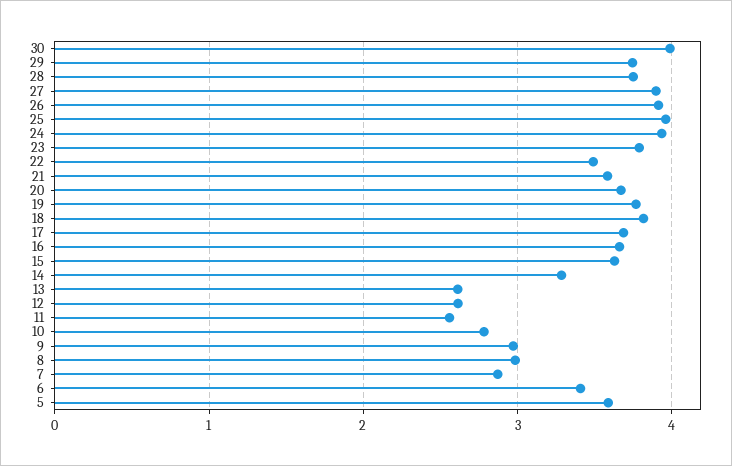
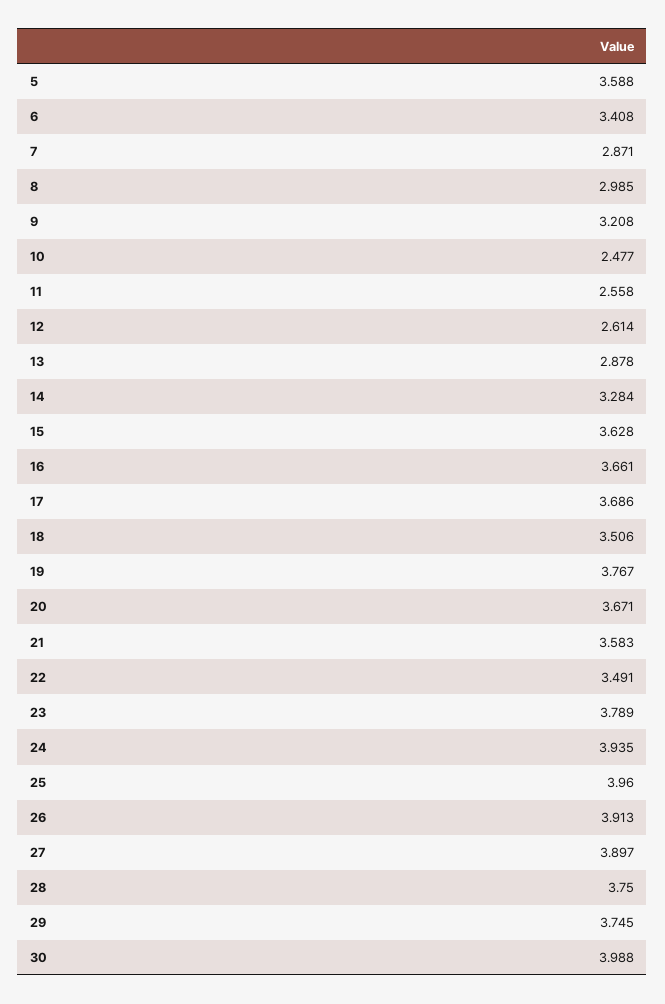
  {
    "30": 3.988,
    "29": 3.745,
    "28": 3.75,
    "27": 3.897,
    "26": 3.913,
    "25": 3.96,
    "24": 3.935,
    "23": 3.789,
    "22": 3.491,
    "21": 3.583,
    "20": 3.671,
    "19": 3.767,
-   "18": 3.8,
+   "18": 3.506,
    "17": 3.686,
    "16": 3.661,
    "15": 3.628,
    "14": 3.284,
-   "13": 2.6,
+   "13": 2.878,
    "12": 2.614,
    "11": 2.558,
-   "10": 2.8,
+   "10": 2.477,
-   "9": 3,
+   "9": 3.208,
    "8": 2.985,
    "7": 2.871,
    "6": 3.408,
    "5": 3.588
  }

